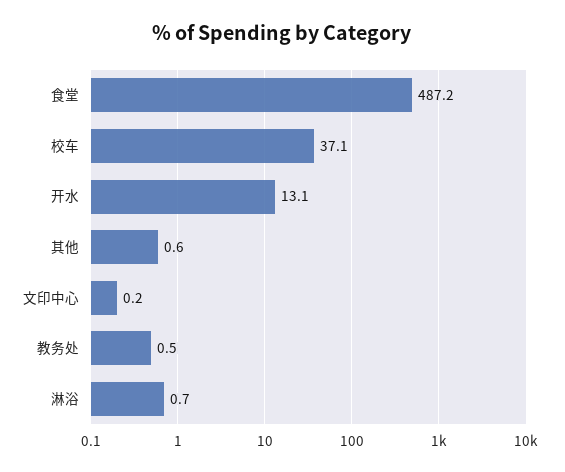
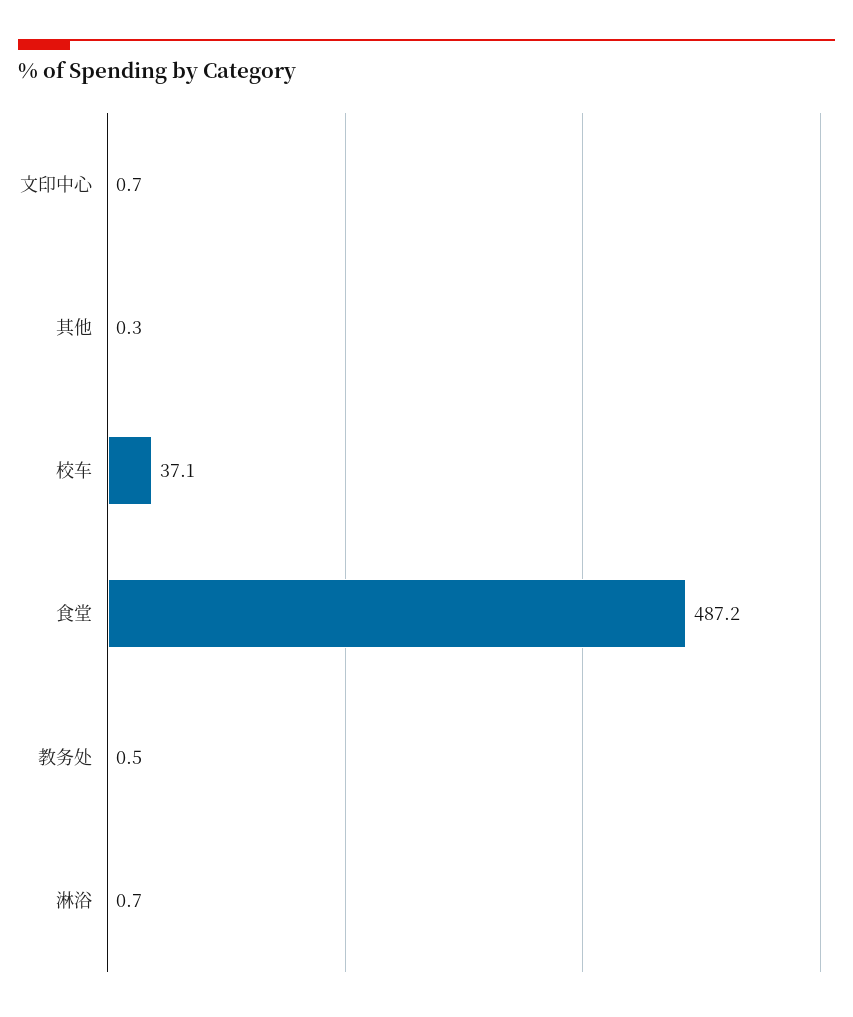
  {
    "食堂": 487.2,
    "校车": 37.1,
-   "开水": 13.1,
-   "其他": 0.6,
+   "其他": 0.3,
-   "文印中心": 0.2,
+   "文印中心": 0.7,
    "教务处": 0.5,
    "淋浴": 0.7
  }

